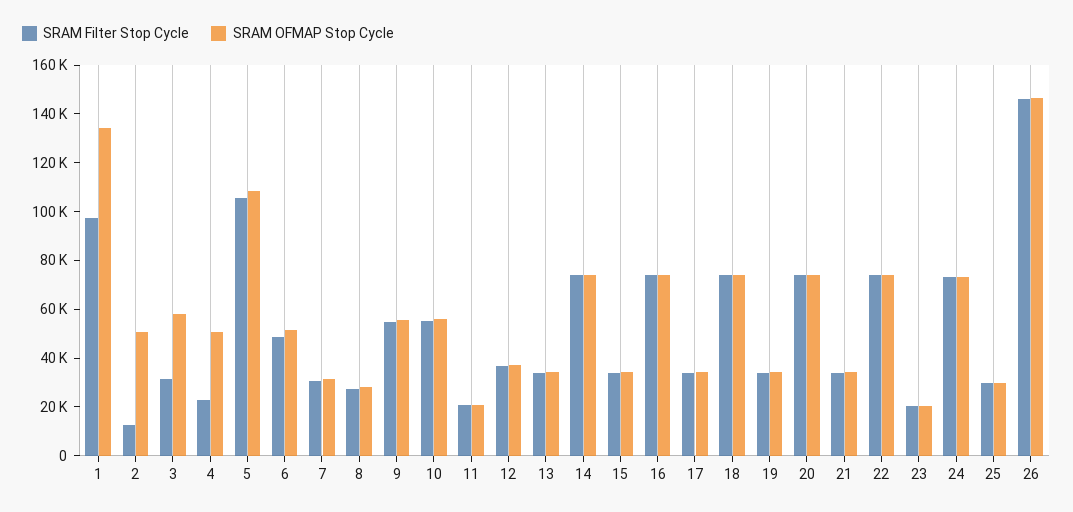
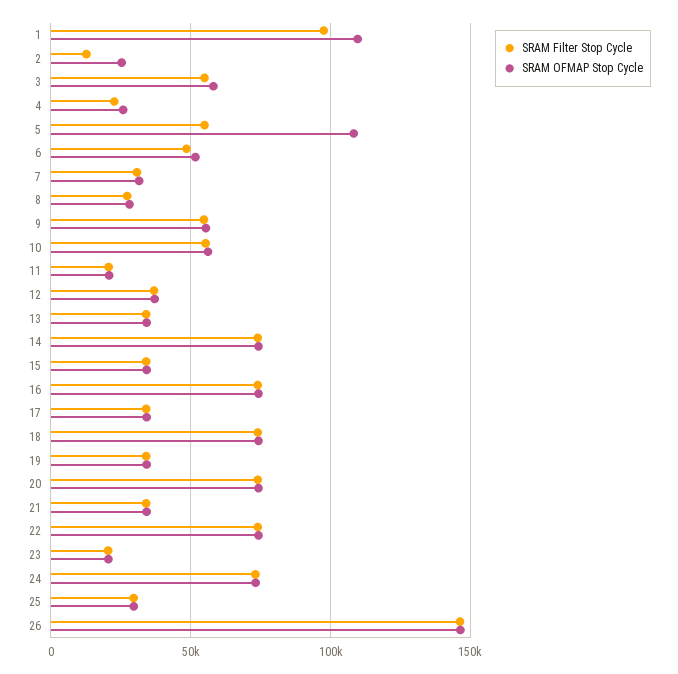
  {
    "SRAM Filter Stop Cycle": {
      "1": 100000,
      "2": 15000,
-     "3": 30000,
+     "3": 55000,
      "4": 25000,
-     "5": 105000,
+     "5": 55000,
      "6": 50000,
      "7": 30000,
      "8": 25000,
      "9": 55000,
      "10": 55000,
      "11": 20000,
      "12": 35000,
      "13": 35000,
      "14": 75000,
      "15": 35000,
      "16": 75000,
      "17": 35000,
      "18": 75000,
      "19": 35000,
      "20": 75000,
      "21": 35000,
      "22": 75000,
      "23": 20000,
      "24": 75000,
      "25": 30000,
      "26": 145000
    },
    "SRAM OFMAP Stop Cycle": {
-     "1": 135000,
+     "1": 110000,
-     "2": 50000,
+     "2": 25000,
      "3": 60000,
-     "4": 50000,
+     "4": 25000,
      "5": 110000,
      "6": 50000,
      "7": 30000,
      "8": 30000,
      "9": 55000,
      "10": 55000,
      "11": 20000,
      "12": 35000,
      "13": 35000,
      "14": 75000,
      "15": 35000,
      "16": 75000,
      "17": 35000,
      "18": 75000,
      "19": 35000,
      "20": 75000,
      "21": 35000,
      "22": 75000,
      "23": 20000,
      "24": 75000,
      "25": 30000,
      "26": 145000
    }
  }

